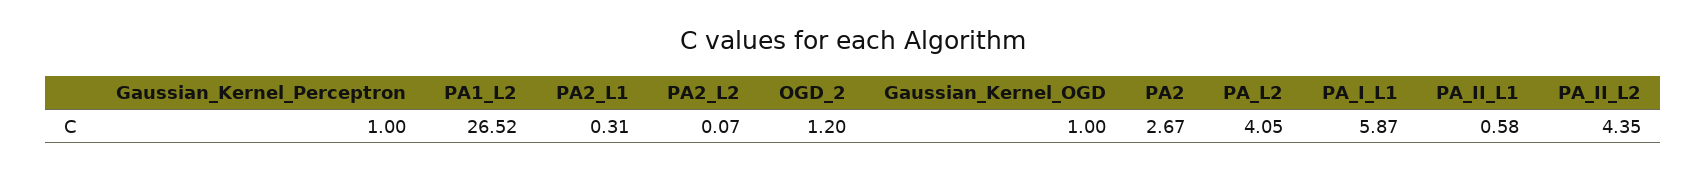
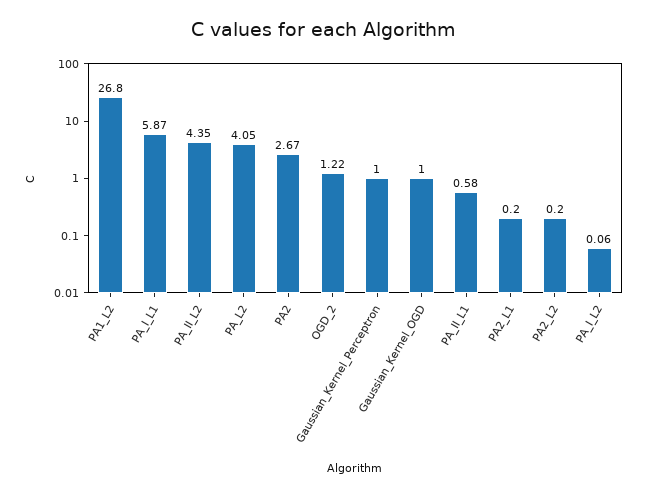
  {
    "Gaussian_Kernel_Perceptron": 1,
-   "PA1_L2": 26.52,
+   "PA1_L2": 26.8,
-   "PA2_L1": 0.31,
+   "PA2_L1": 0.2,
-   "PA2_L2": 0.07,
+   "PA2_L2": 0.2,
-   "OGD_2": 1.2,
+   "OGD_2": 1.22,
    "Gaussian_Kernel_OGD": 1,
    "PA2": 2.67,
    "PA_L2": 4.05,
    "PA_I_L1": 5.87,
    "PA_II_L1": 0.58,
-   "PA_II_L2": 4.35
+   "PA_II_L2": 4.35,
+   "PA_I_L2": 0.06
  }

